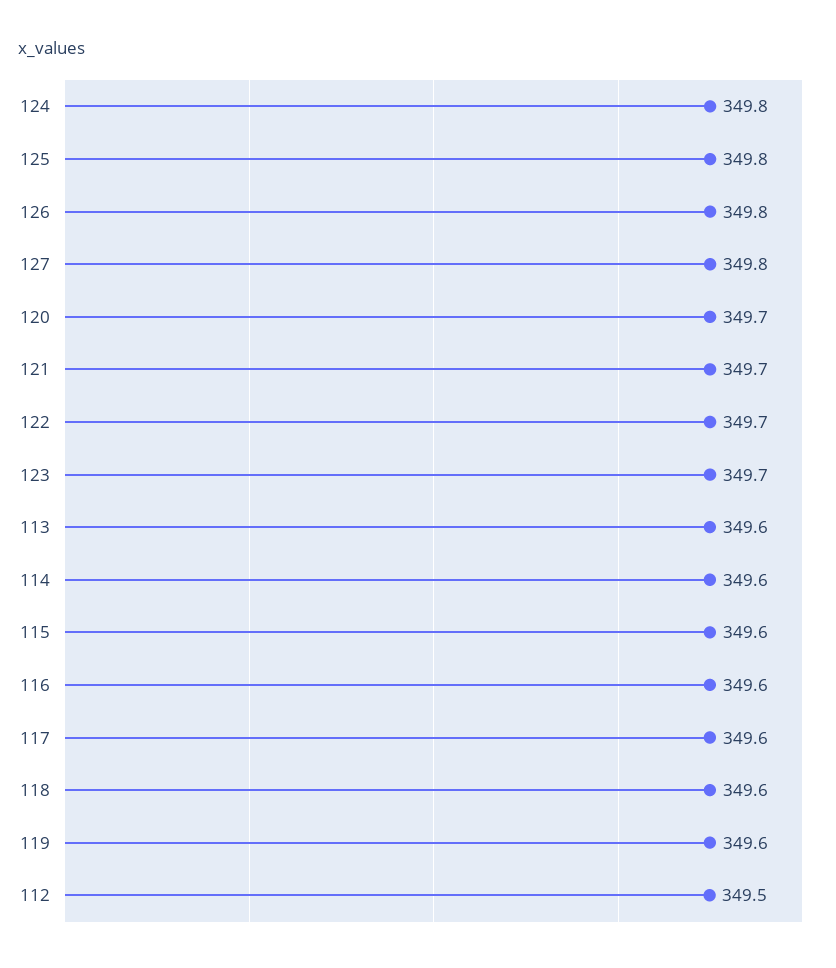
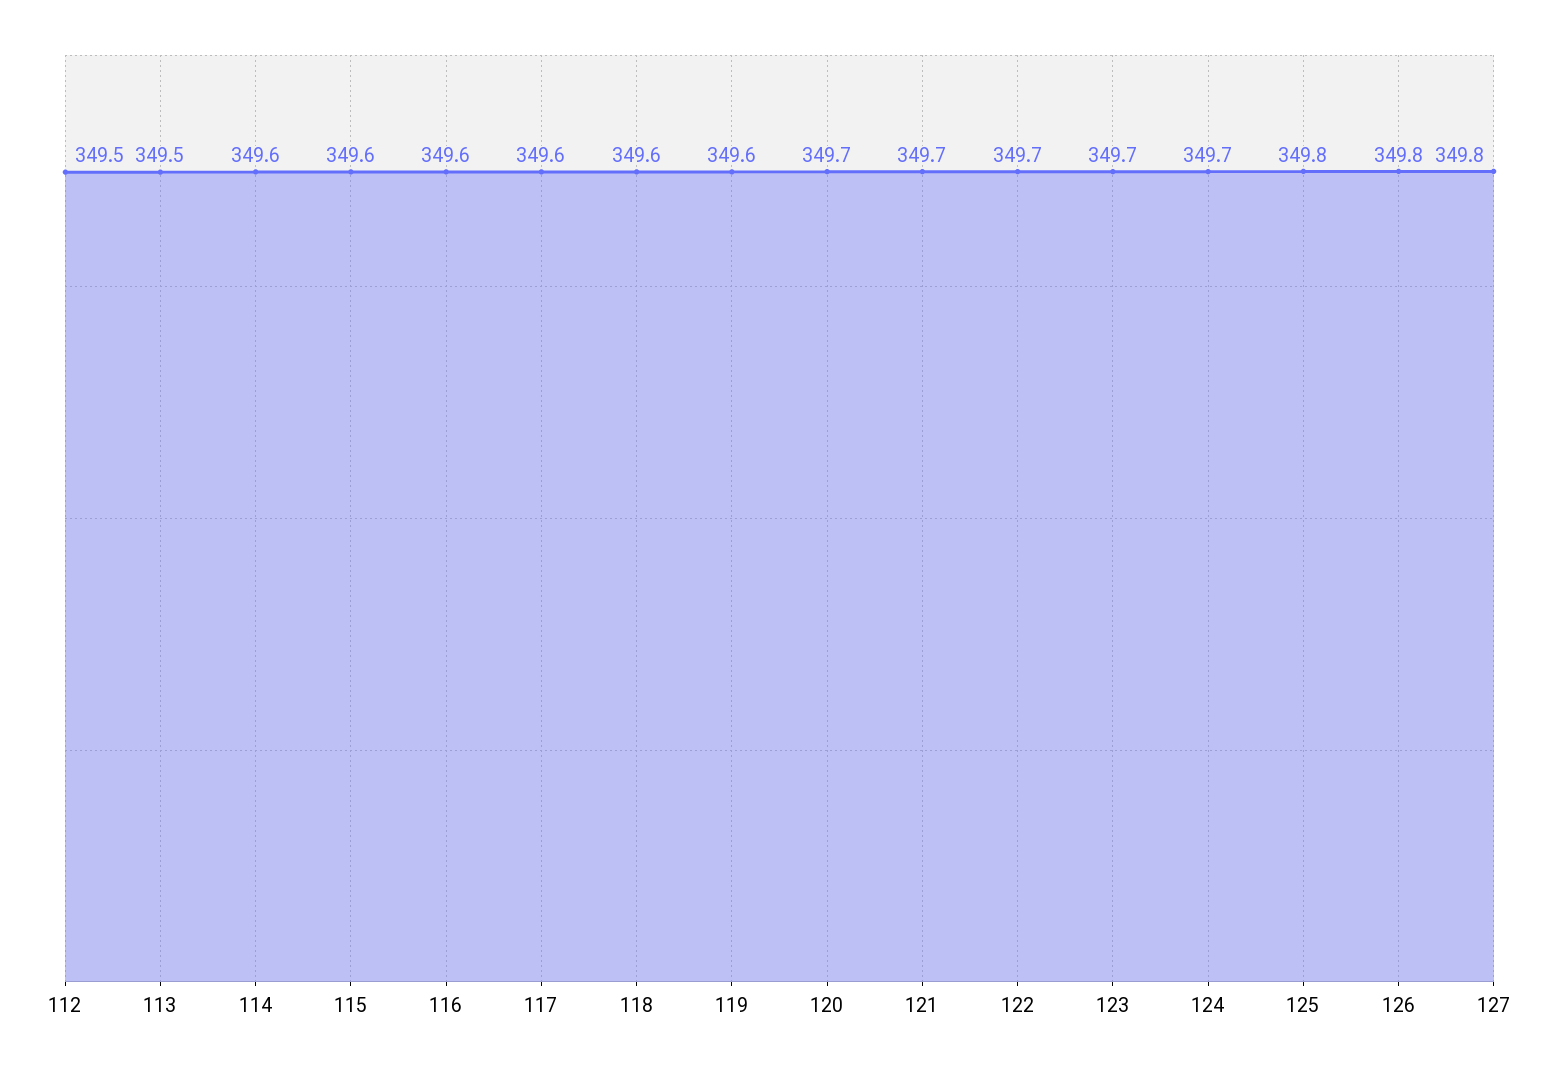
  {
-   "124": 349.8,
+   "124": 349.7,
    "125": 349.8,
    "126": 349.8,
    "127": 349.8,
    "120": 349.7,
    "121": 349.7,
    "122": 349.7,
    "123": 349.7,
-   "113": 349.6,
+   "113": 349.5,
    "114": 349.6,
    "115": 349.6,
    "116": 349.6,
    "117": 349.6,
    "118": 349.6,
    "119": 349.6,
    "112": 349.5
  }

